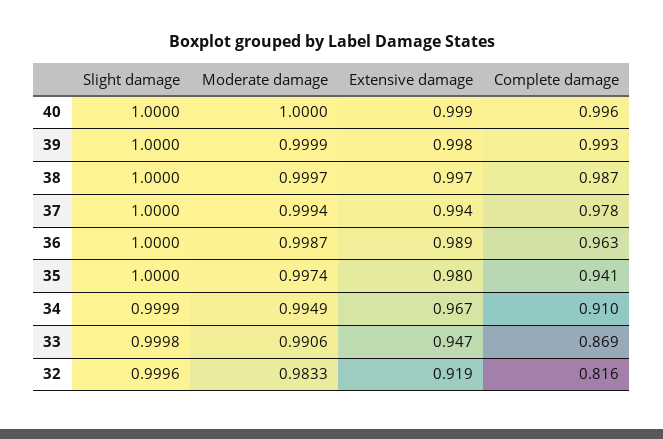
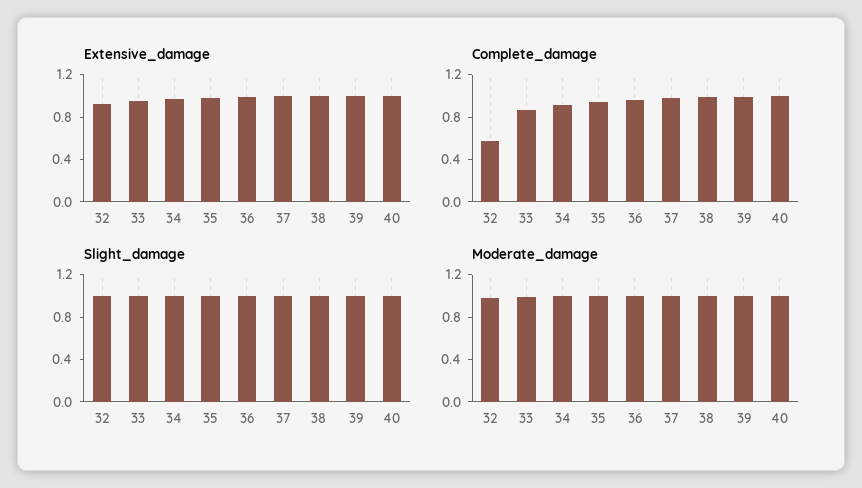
  {
    "Slight damage": {
      "40": 1,
      "39": 1,
      "38": 1,
      "37": 1,
      "36": 1,
      "35": 1,
      "34": 0.9999,
      "33": 0.9998,
      "32": 0.9996
    },
    "Moderate damage": {
      "40": 1,
      "39": 0.9999,
      "38": 0.9997,
      "37": 0.9994,
      "36": 0.9987,
      "35": 0.9974,
      "34": 0.9949,
      "33": 0.9906,
      "32": 0.9833
    },
    "Extensive damage": {
      "40": 0.999,
      "39": 0.998,
      "38": 0.997,
      "37": 0.994,
      "36": 0.989,
      "35": 0.98,
      "34": 0.967,
      "33": 0.947,
      "32": 0.919
    },
    "Complete damage": {
      "40": 0.996,
      "39": 0.993,
      "38": 0.987,
      "37": 0.978,
      "36": 0.963,
      "35": 0.941,
      "34": 0.91,
      "33": 0.869,
-     "32": 0.816
+     "32": 0.6
    }
  }

